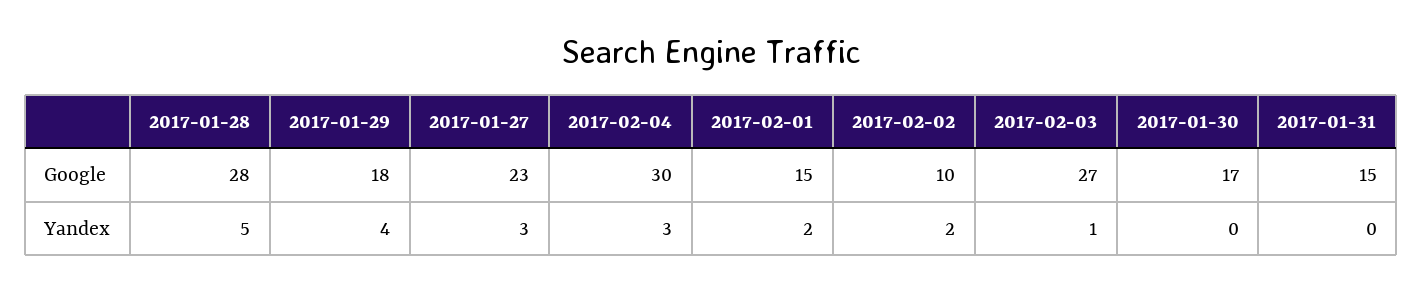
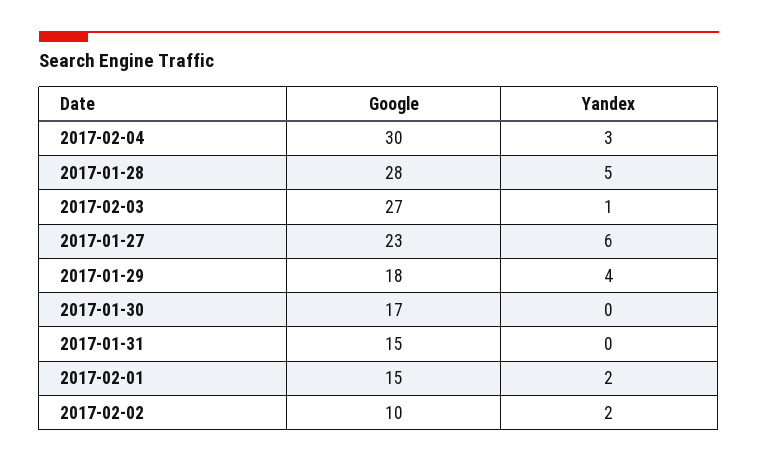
  {
    "2017-01-28": {
      "Google": 28,
      "Yandex": 5
    },
    "2017-01-29": {
      "Google": 18,
      "Yandex": 4
    },
    "2017-01-27": {
      "Google": 23,
-     "Yandex": 3
+     "Yandex": 6
    },
    "2017-02-04": {
      "Google": 30,
      "Yandex": 3
    },
    "2017-02-01": {
      "Google": 15,
      "Yandex": 2
    },
    "2017-02-02": {
      "Google": 10,
      "Yandex": 2
    },
    "2017-02-03": {
      "Google": 27,
      "Yandex": 1
    },
    "2017-01-30": {
      "Google": 17,
      "Yandex": 0
    },
    "2017-01-31": {
      "Google": 15,
      "Yandex": 0
    }
  }

